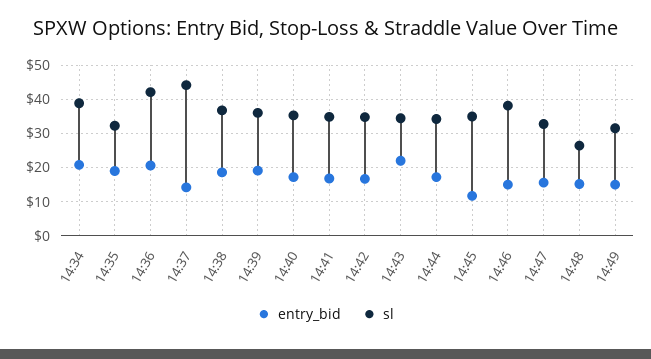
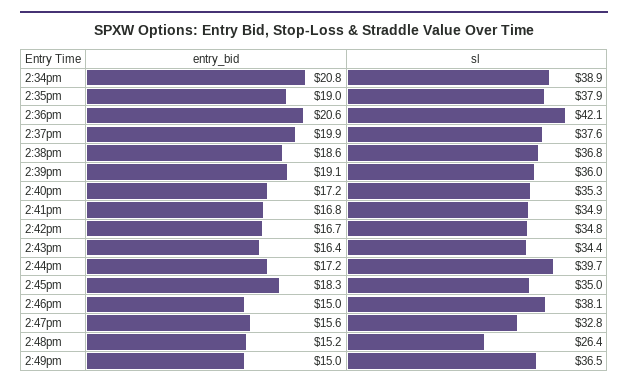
  {
    "entry_bid": {
      "14:34": 20.8,
      "14:35": 19,
      "14:36": 20.6,
-     "14:37": 14,
+     "14:37": 19.9,
      "14:38": 18.6,
      "14:39": 19.1,
      "14:40": 17.2,
      "14:41": 16.8,
      "14:42": 16.7,
-     "14:43": 22,
+     "14:43": 16.4,
      "14:44": 17.2,
-     "14:45": 12,
+     "14:45": 18.3,
      "14:46": 15,
      "14:47": 15.6,
      "14:48": 15.2,
      "14:49": 15
    },
    "sl": {
      "14:34": 38.9,
-     "14:35": 32,
+     "14:35": 37.9,
      "14:36": 42.1,
-     "14:37": 44,
+     "14:37": 37.6,
      "14:38": 36.8,
      "14:39": 36,
      "14:40": 35.3,
      "14:41": 34.9,
      "14:42": 34.8,
      "14:43": 34.4,
-     "14:44": 34,
+     "14:44": 39.7,
      "14:45": 35,
      "14:46": 38.1,
      "14:47": 32.8,
      "14:48": 26.4,
-     "14:49": 32
+     "14:49": 36.5
    }
  }

